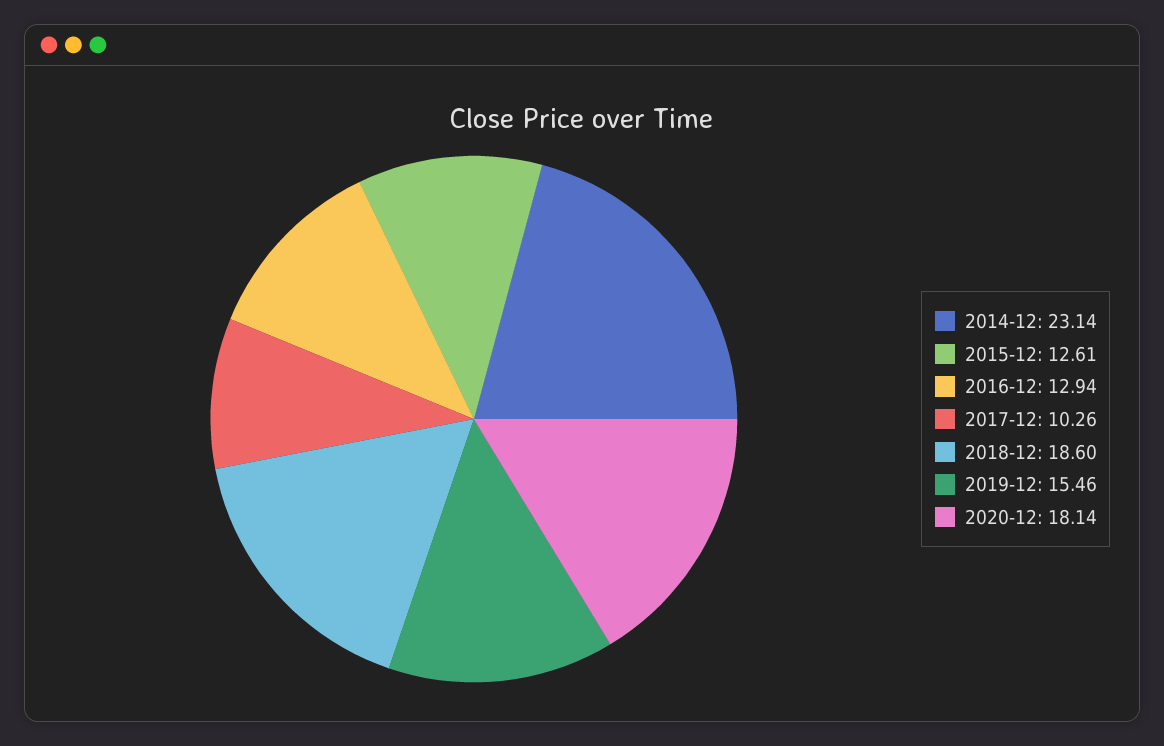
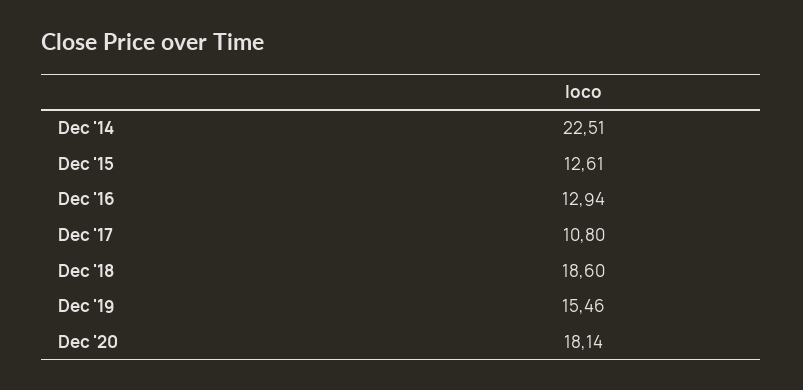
  {
-   "2014-12": 23.14,
+   "2014-12": 22.51,
    "2015-12": 12.61,
    "2016-12": 12.94,
-   "2017-12": 10.26,
+   "2017-12": 10.8,
    "2018-12": 18.6,
    "2019-12": 15.46,
    "2020-12": 18.14
  }

